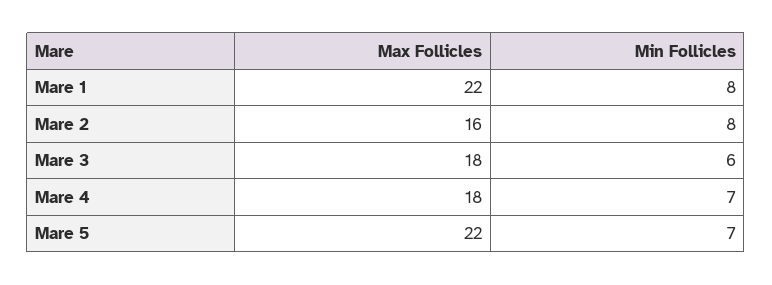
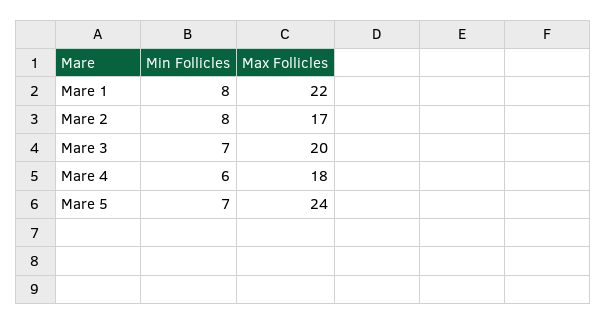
  {
    "Max Follicles": {
      "Mare 1": 22,
-     "Mare 2": 16,
+     "Mare 2": 17,
-     "Mare 3": 18,
+     "Mare 3": 20,
      "Mare 4": 18,
-     "Mare 5": 22
+     "Mare 5": 24
    },
    "Min Follicles": {
      "Mare 1": 8,
      "Mare 2": 8,
-     "Mare 3": 6,
+     "Mare 3": 7,
-     "Mare 4": 7,
+     "Mare 4": 6,
      "Mare 5": 7
    }
  }

